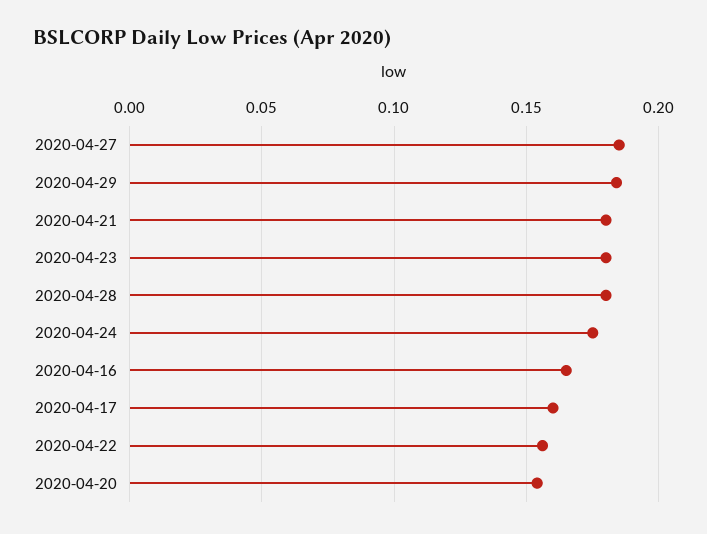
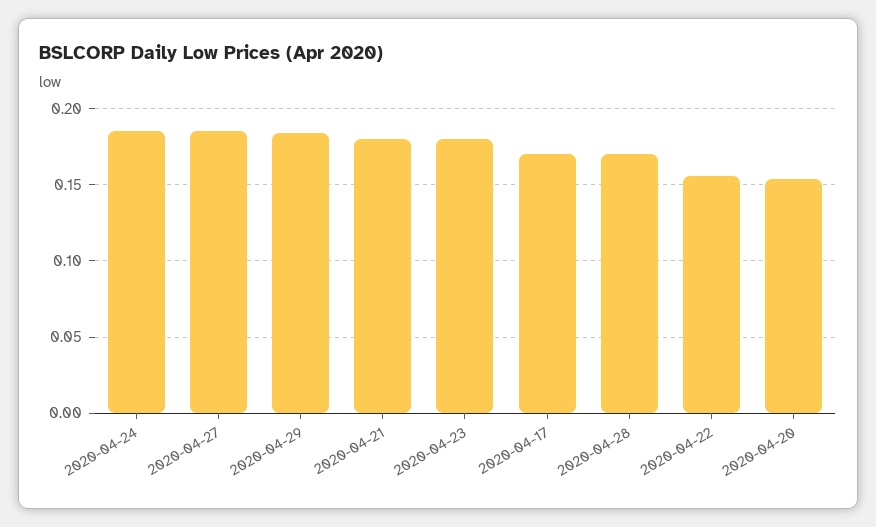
  {
    "2020-04-27": 0.185,
    "2020-04-29": 0.185,
    "2020-04-21": 0.18,
    "2020-04-23": 0.18,
-   "2020-04-28": 0.18,
+   "2020-04-28": 0.17,
-   "2020-04-24": 0.175,
+   "2020-04-24": 0.185,
-   "2020-04-16": 0.165,
-   "2020-04-17": 0.16,
+   "2020-04-17": 0.17,
    "2020-04-22": 0.155,
    "2020-04-20": 0.155
  }

